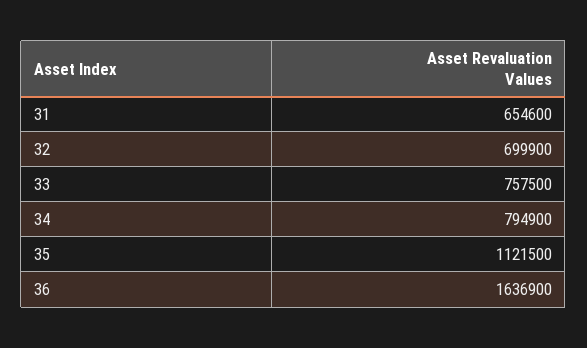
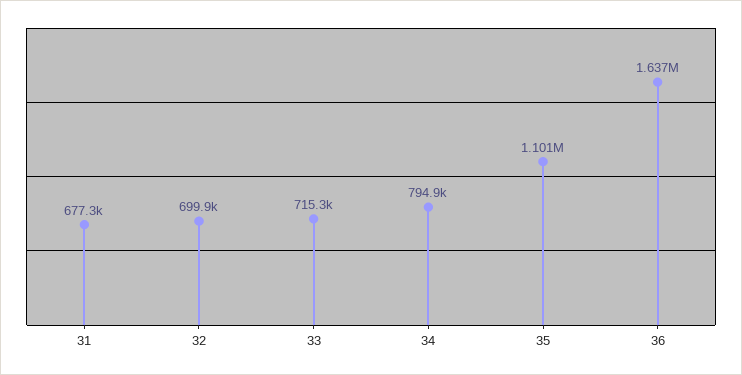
  {
-   "31": 654600,
+   "31": 677300,
    "32": 699900,
-   "33": 757500,
+   "33": 715300,
    "34": 794900,
-   "35": 1121500,
+   "35": 1101000,
    "36": 1636900
  }

